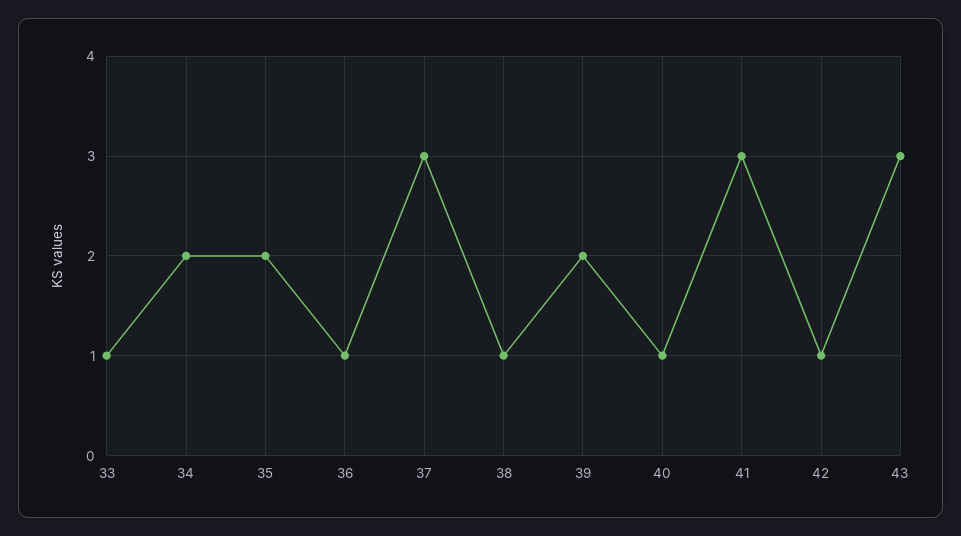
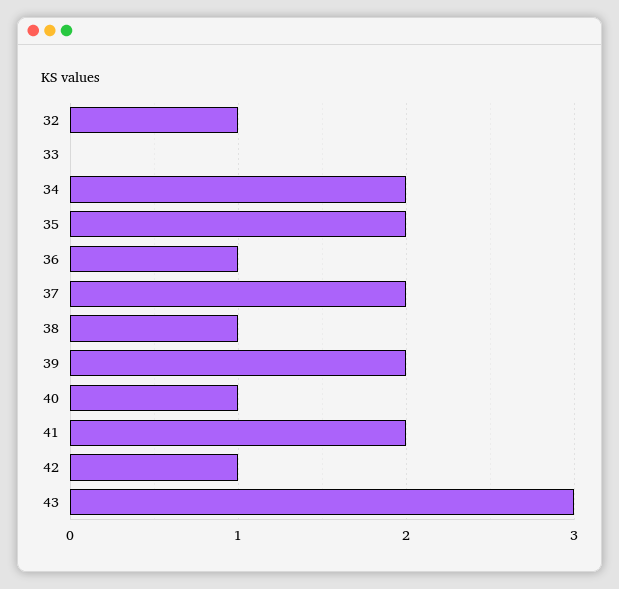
  {
-   "33": 1,
+   "33": 0,
    "34": 2,
    "35": 2,
    "36": 1,
-   "37": 3,
+   "37": 2,
    "38": 1,
    "39": 2,
    "40": 1,
-   "41": 3,
+   "41": 2,
    "42": 1,
-   "43": 3
+   "43": 3,
+   "32": 1
  }

